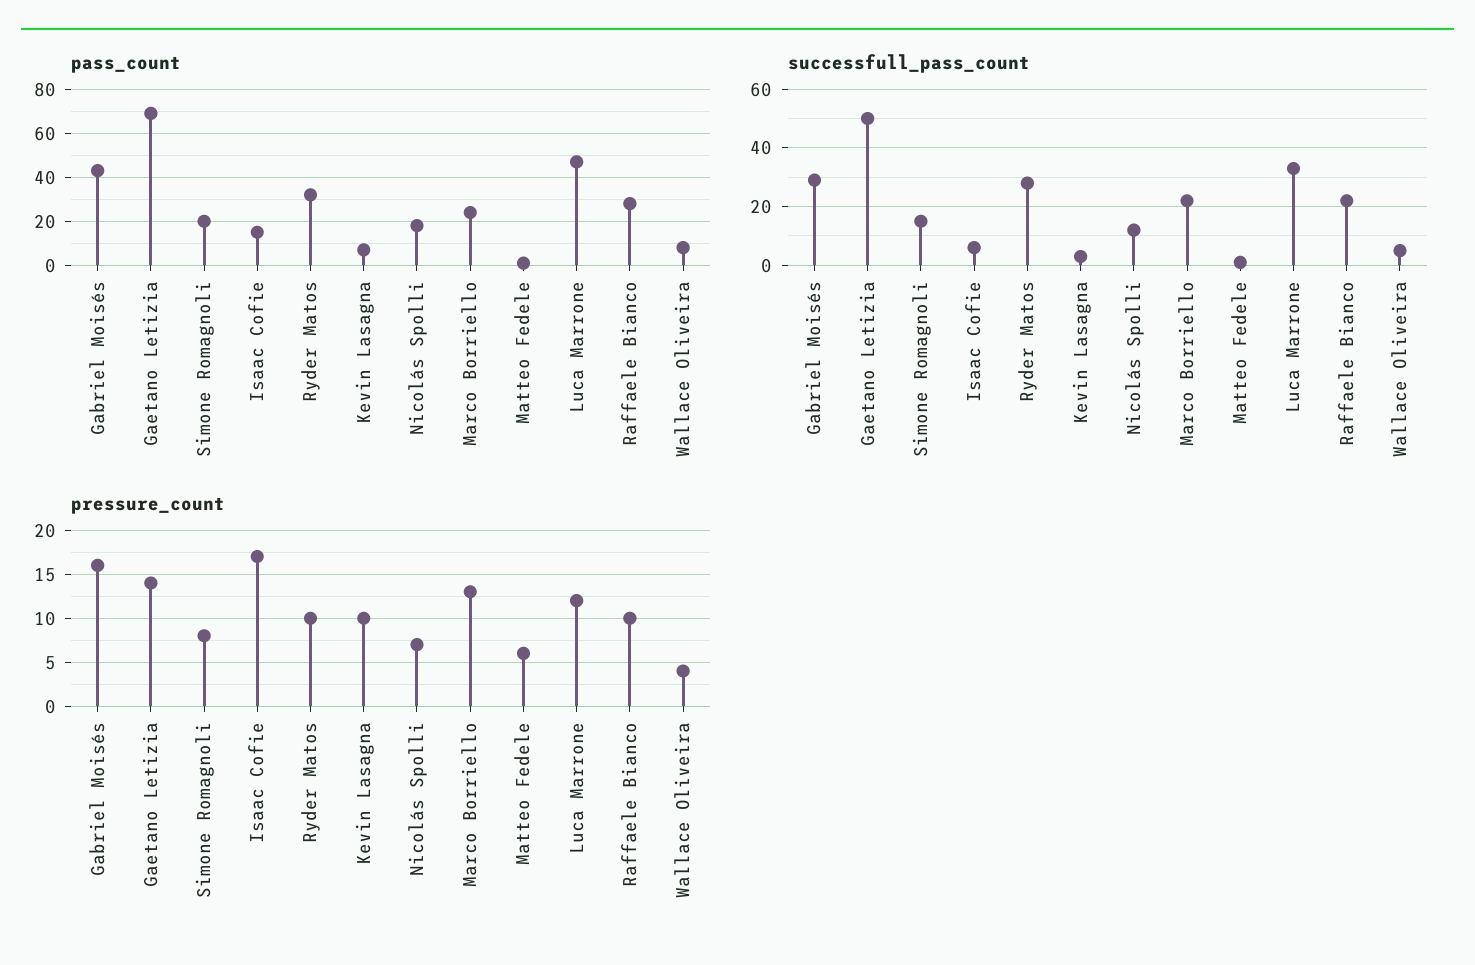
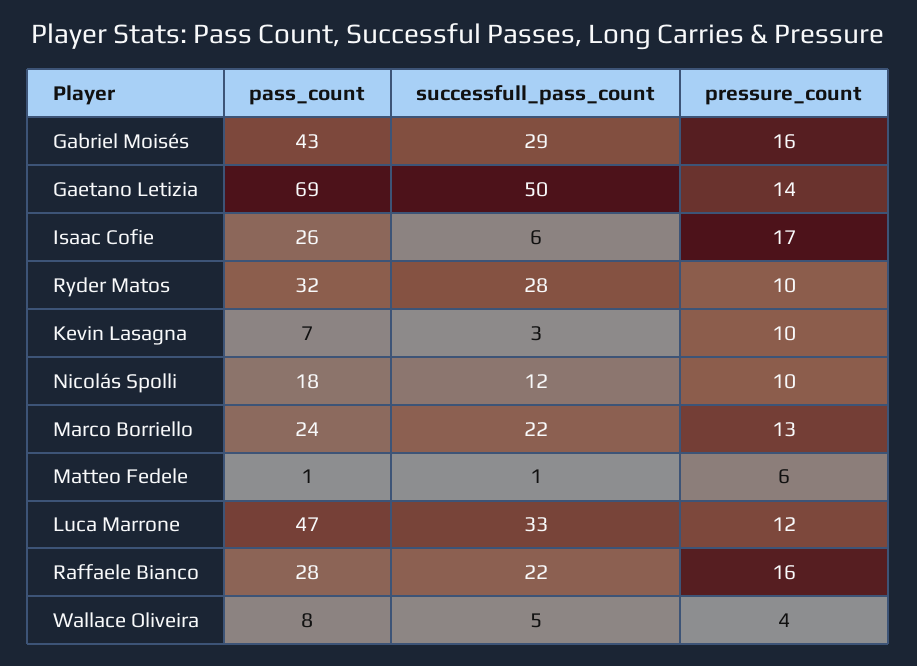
  {
    "pass_count": {
      "Gabriel Moisés": 43,
      "Gaetano Letizia": 69,
-     "Simone Romagnoli": 20,
-     "Isaac Cofie": 15,
+     "Isaac Cofie": 26,
      "Ryder Matos": 32,
      "Kevin Lasagna": 7,
      "Nicolás Spolli": 18,
      "Marco Borriello": 24,
      "Matteo Fedele": 1,
      "Luca Marrone": 47,
      "Raffaele Bianco": 28,
      "Wallace Oliveira": 8
    },
    "successfull_pass_count": {
      "Gabriel Moisés": 29,
      "Gaetano Letizia": 50,
-     "Simone Romagnoli": 15,
      "Isaac Cofie": 6,
      "Ryder Matos": 28,
      "Kevin Lasagna": 3,
      "Nicolás Spolli": 12,
      "Marco Borriello": 22,
      "Matteo Fedele": 1,
      "Luca Marrone": 33,
      "Raffaele Bianco": 22,
      "Wallace Oliveira": 5
    },
    "pressure_count": {
      "Gabriel Moisés": 16,
      "Gaetano Letizia": 14,
-     "Simone Romagnoli": 8,
      "Isaac Cofie": 17,
      "Ryder Matos": 10,
      "Kevin Lasagna": 10,
-     "Nicolás Spolli": 7,
+     "Nicolás Spolli": 10,
      "Marco Borriello": 13,
      "Matteo Fedele": 6,
      "Luca Marrone": 12,
-     "Raffaele Bianco": 10,
+     "Raffaele Bianco": 16,
      "Wallace Oliveira": 4
    }
  }

